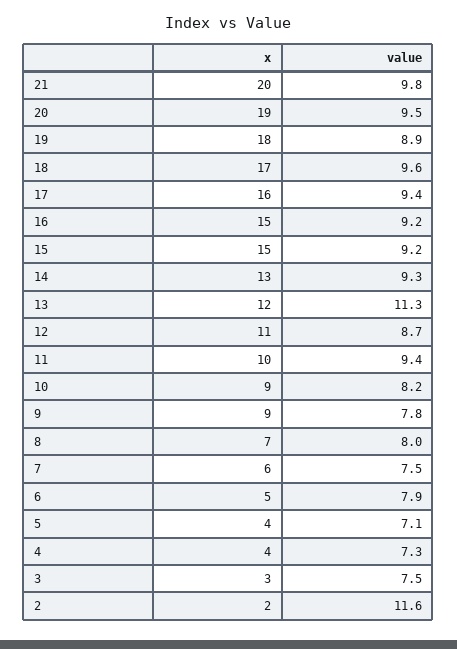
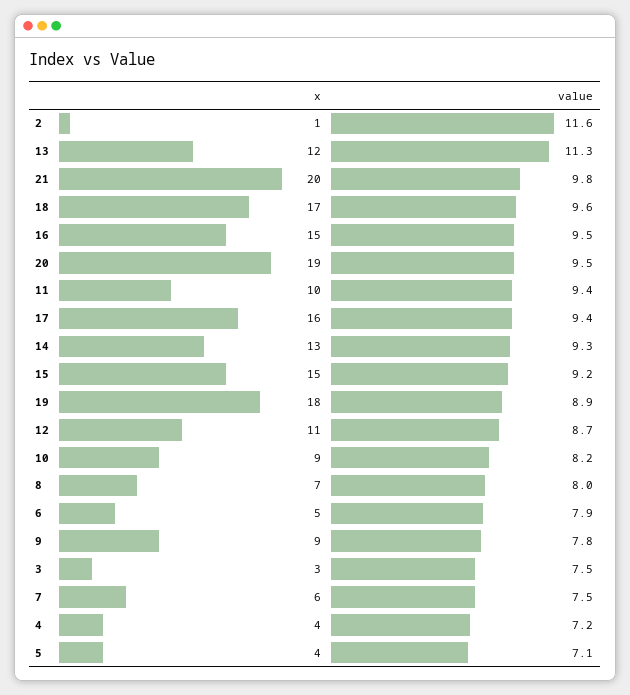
  {
    "x": {
      "21": 20,
      "20": 19,
      "19": 18,
      "18": 17,
      "17": 16,
      "16": 15,
      "15": 15,
      "14": 13,
      "13": 12,
      "12": 11,
      "11": 10,
      "10": 9,
      "9": 9,
      "8": 7,
      "7": 6,
      "6": 5,
      "5": 4,
      "4": 4,
      "3": 3,
-     "2": 2
+     "2": 1
    },
    "value": {
      "21": 9.8,
      "20": 9.5,
      "19": 8.9,
      "18": 9.6,
      "17": 9.4,
-     "16": 9.2,
+     "16": 9.5,
      "15": 9.2,
      "14": 9.3,
      "13": 11.3,
      "12": 8.7,
      "11": 9.4,
      "10": 8.2,
      "9": 7.8,
      "8": 8,
      "7": 7.5,
      "6": 7.9,
      "5": 7.1,
-     "4": 7.3,
+     "4": 7.2,
      "3": 7.5,
      "2": 11.6
    }
  }

